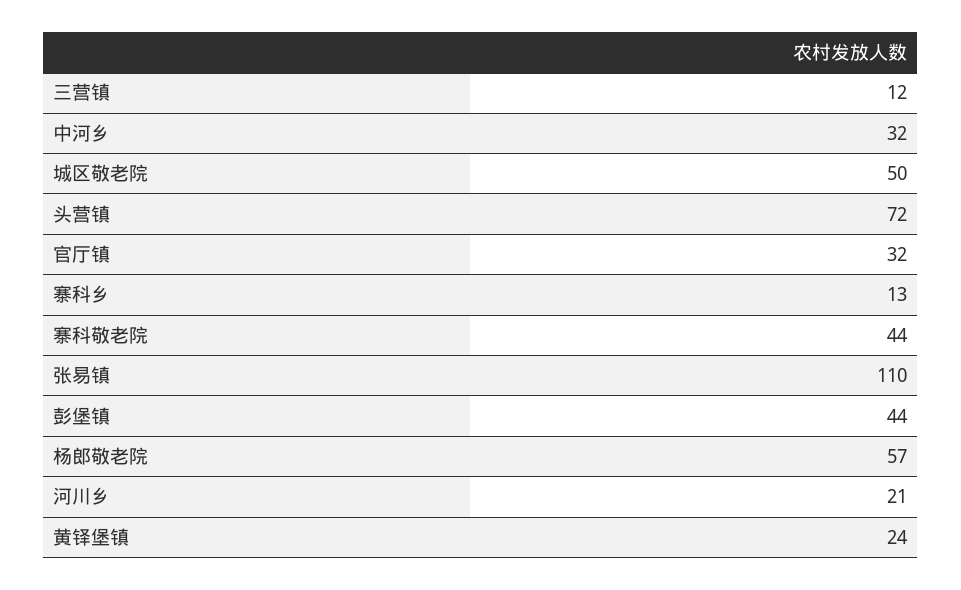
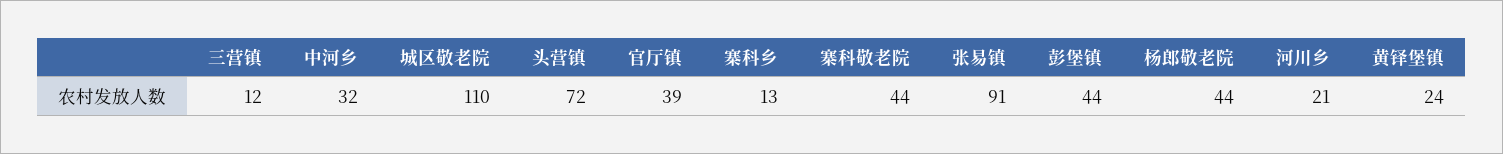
  {
    "三营镇": 12,
    "中河乡": 32,
-   "城区敬老院": 50,
+   "城区敬老院": 110,
    "头营镇": 72,
-   "官厅镇": 32,
+   "官厅镇": 39,
    "寨科乡": 13,
    "寨科敬老院": 44,
-   "张易镇": 110,
+   "张易镇": 91,
    "彭堡镇": 44,
-   "杨郎敬老院": 57,
+   "杨郎敬老院": 44,
    "河川乡": 21,
    "黄铎堡镇": 24
  }

